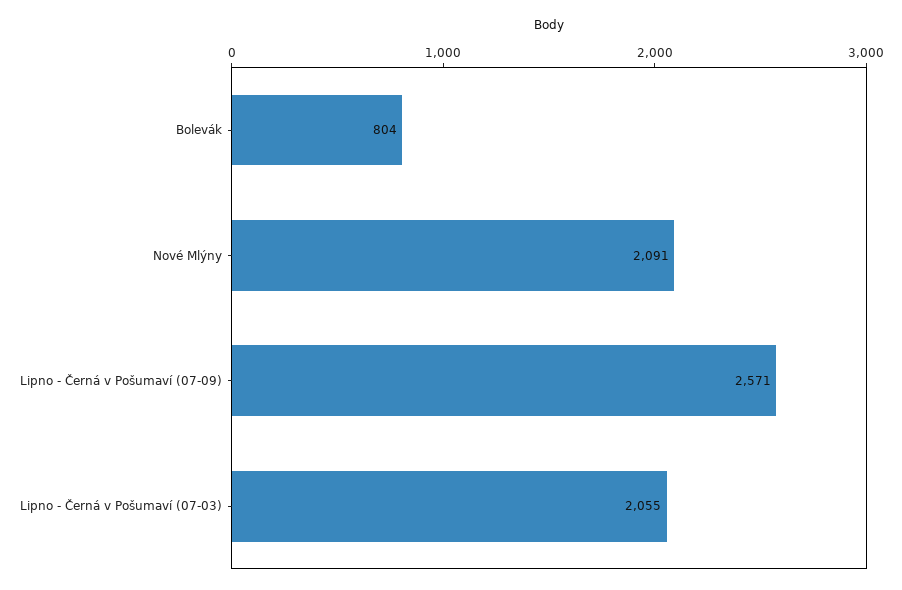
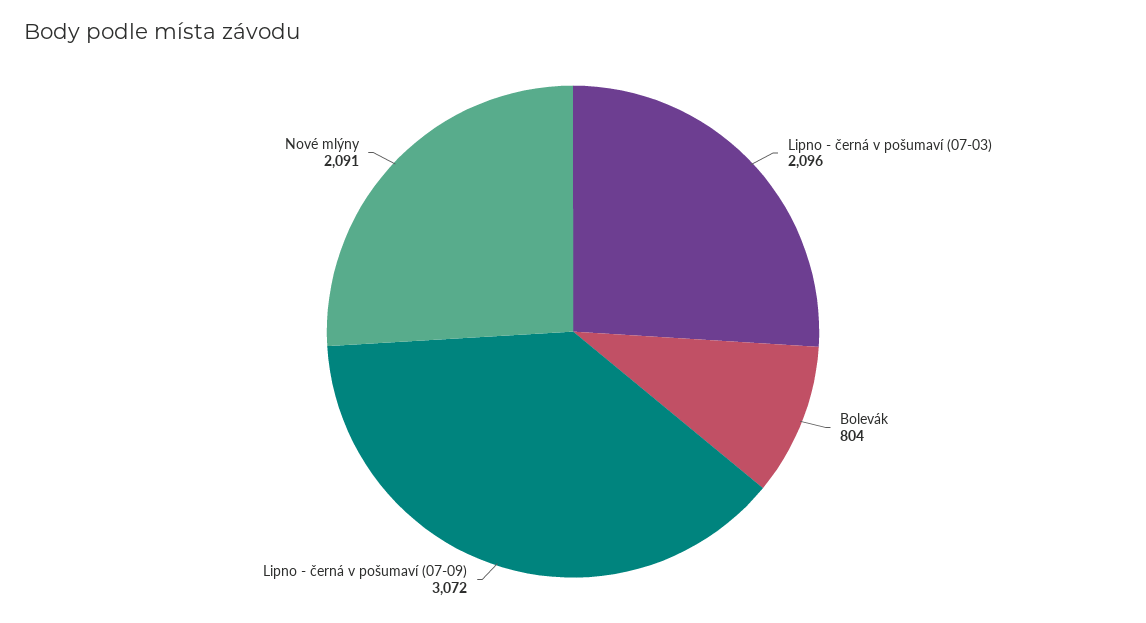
  {
    "Bolevák": 804,
    "Nové Mlýny": 2091,
-   "Lipno - Černá v Pošumaví (07-09)": 2571,
+   "Lipno - Černá v Pošumaví (07-09)": 3072,
-   "Lipno - Černá v Pošumaví (07-03)": 2055
+   "Lipno - Černá v Pošumaví (07-03)": 2096
  }

